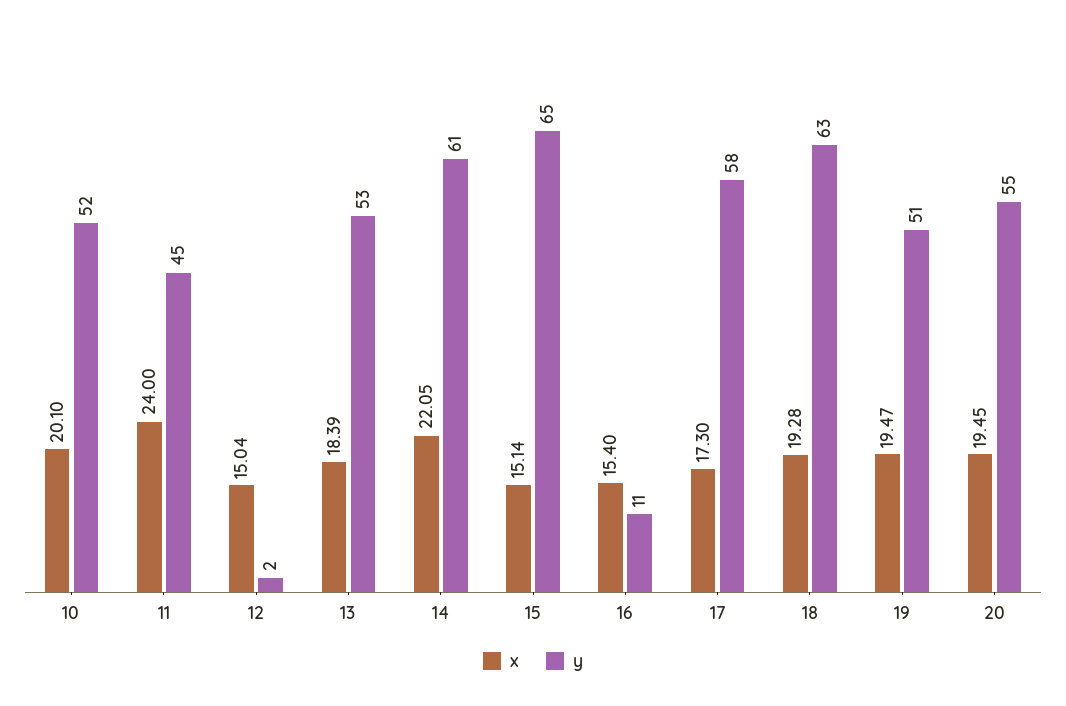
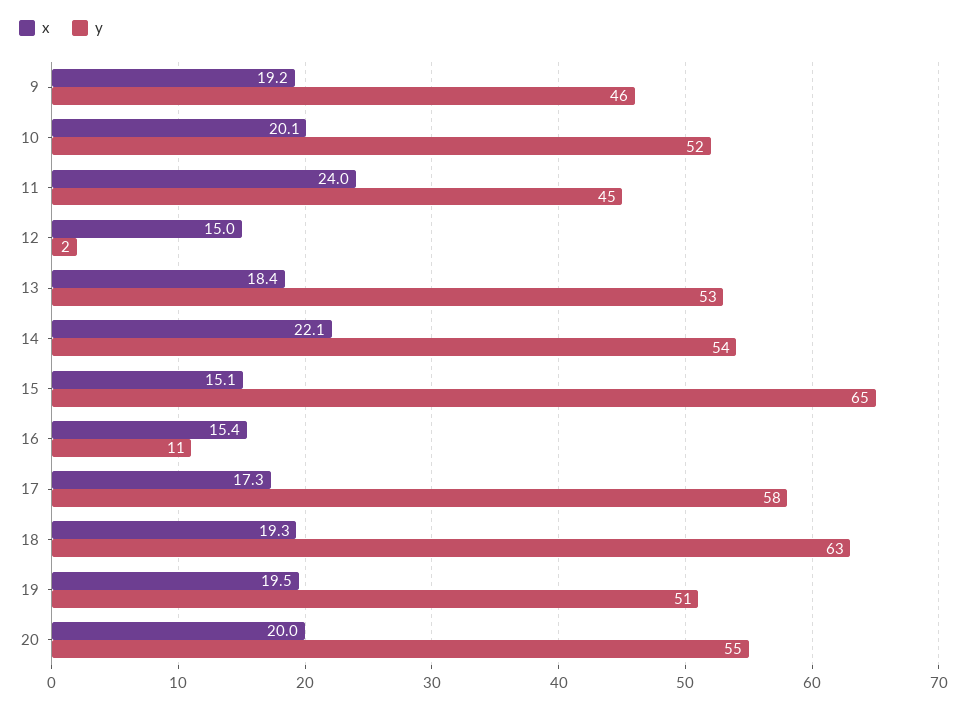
  {
    "x": {
      "10": 20.1,
      "11": 24,
      "12": 15.04,
      "13": 18.39,
      "14": 22.05,
      "15": 15.14,
      "16": 15.4,
      "17": 17.3,
      "18": 19.28,
      "19": 19.47,
-     "20": 19.45
+     "20": 20,
+     "9": 19.2
    },
    "y": {
      "10": 52,
      "11": 45,
      "12": 2,
      "13": 53,
-     "14": 61,
+     "14": 54,
      "15": 65,
      "16": 11,
      "17": 58,
      "18": 63,
      "19": 51,
-     "20": 55
+     "20": 55,
+     "9": 46
    }
  }

